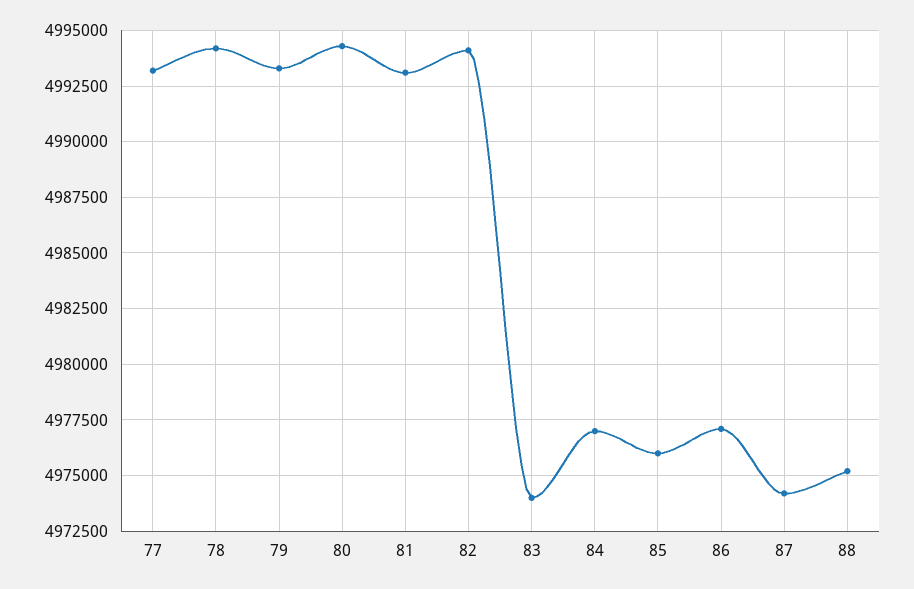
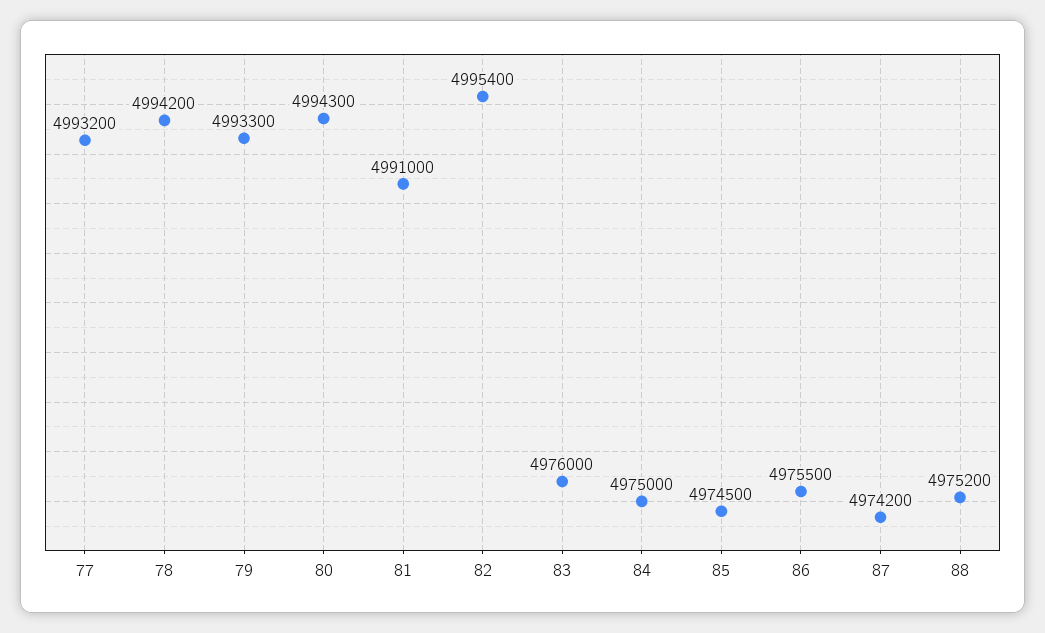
  {
    "77": 4993200,
    "78": 4994200,
    "79": 4993300,
    "80": 4994300,
-   "81": 4993000,
+   "81": 4991000,
-   "82": 4994000,
+   "82": 4995400,
-   "83": 4974000,
+   "83": 4976000,
-   "84": 4977000,
+   "84": 4975000,
-   "85": 4976000,
+   "85": 4974500,
-   "86": 4977000,
+   "86": 4975500,
    "87": 4974200,
    "88": 4975200
  }

